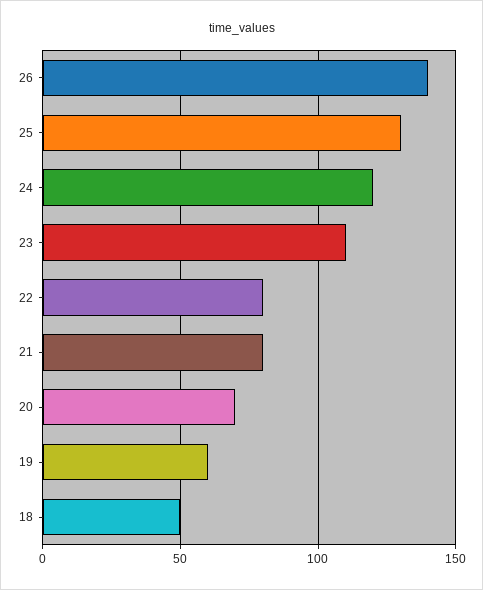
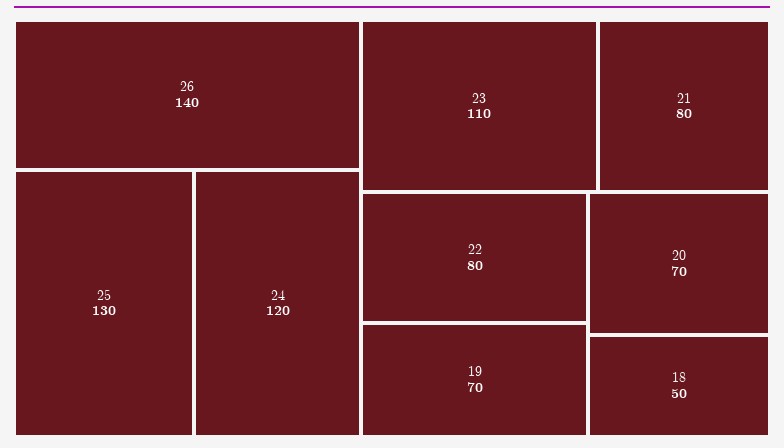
  {
    "26": 140,
    "25": 130,
    "24": 120,
    "23": 110,
    "22": 80,
    "21": 80,
    "20": 70,
-   "19": 60,
+   "19": 70,
    "18": 50
  }

